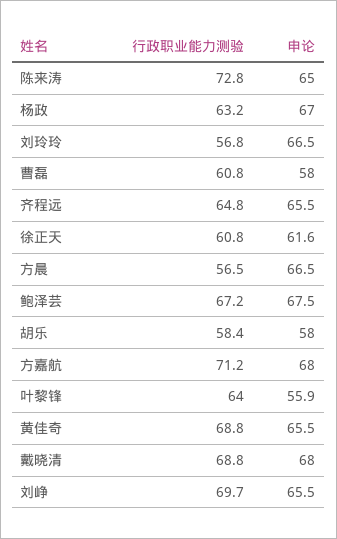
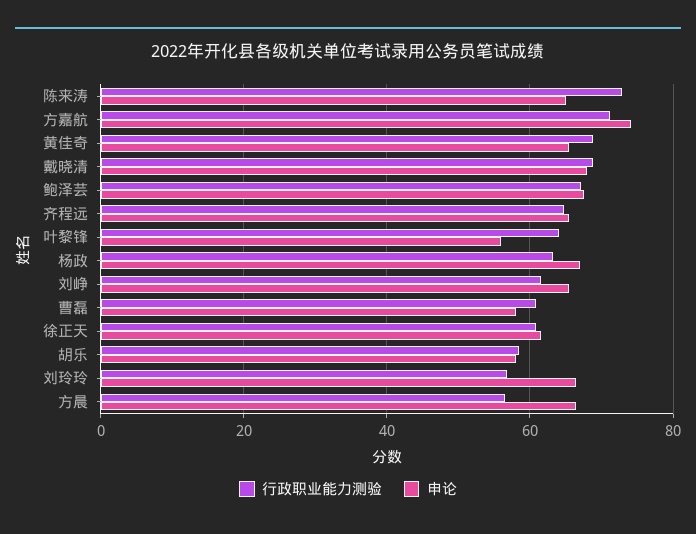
  {
    "行政职业能力测验": {
      "陈来涛": 72.8,
      "杨政": 63.2,
      "刘玲玲": 56.8,
      "曹磊": 60.8,
      "齐程远": 64.8,
      "徐正天": 60.8,
      "方晨": 56.5,
      "鲍泽芸": 67.2,
      "胡乐": 58.4,
      "方嘉航": 71.2,
      "叶黎锋": 64,
      "黄佳奇": 68.8,
      "戴晓清": 68.8,
-     "刘峥": 69.7
+     "刘峥": 62
    },
    "申论": {
      "陈来涛": 65,
      "杨政": 67,
      "刘玲玲": 66.5,
      "曹磊": 58,
      "齐程远": 65.5,
      "徐正天": 61.6,
      "方晨": 66.5,
      "鲍泽芸": 67.5,
      "胡乐": 58,
-     "方嘉航": 68,
+     "方嘉航": 74,
      "叶黎锋": 55.9,
      "黄佳奇": 65.5,
      "戴晓清": 68,
      "刘峥": 65.5
    }
  }

